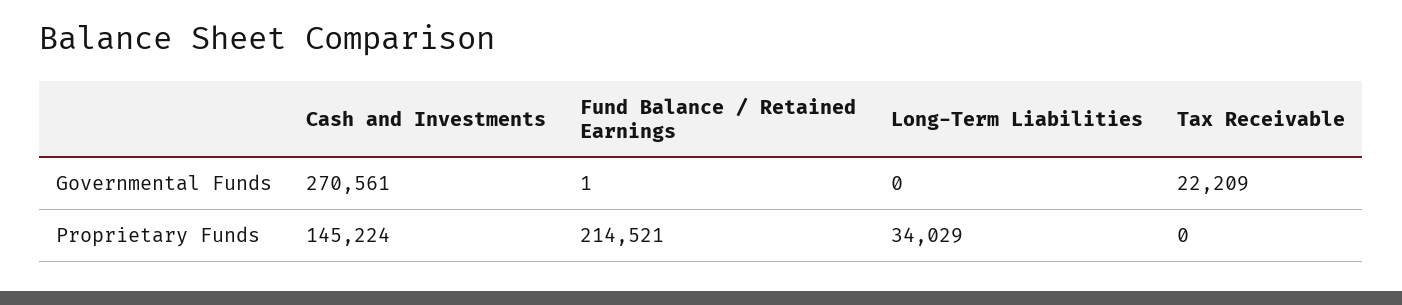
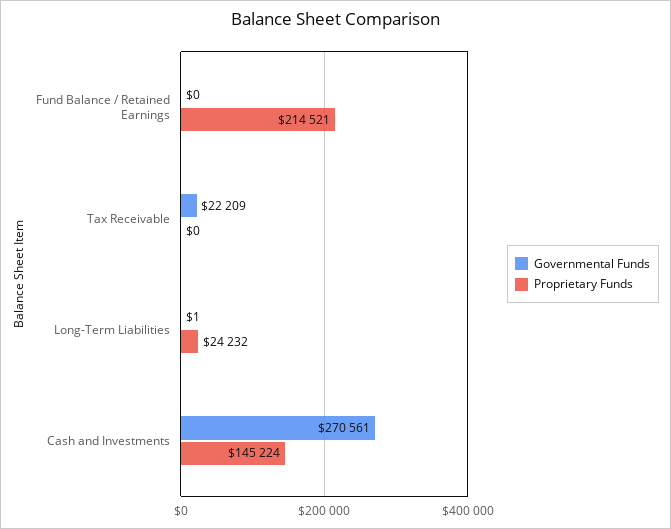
  {
    "Governmental Funds": {
      "Cash and Investments": 270561,
-     "Fund Balance / Retained Earnings": 1,
+     "Fund Balance / Retained Earnings": 0,
-     "Long-Term Liabilities": 0,
+     "Long-Term Liabilities": 1,
      "Tax Receivable": 22209
    },
    "Proprietary Funds": {
      "Cash and Investments": 145224,
      "Fund Balance / Retained Earnings": 214521,
-     "Long-Term Liabilities": 34029,
+     "Long-Term Liabilities": 24232,
      "Tax Receivable": 0
    }
  }

